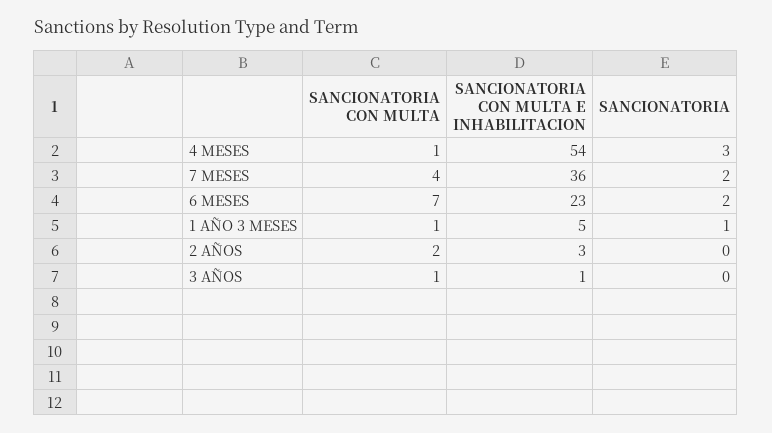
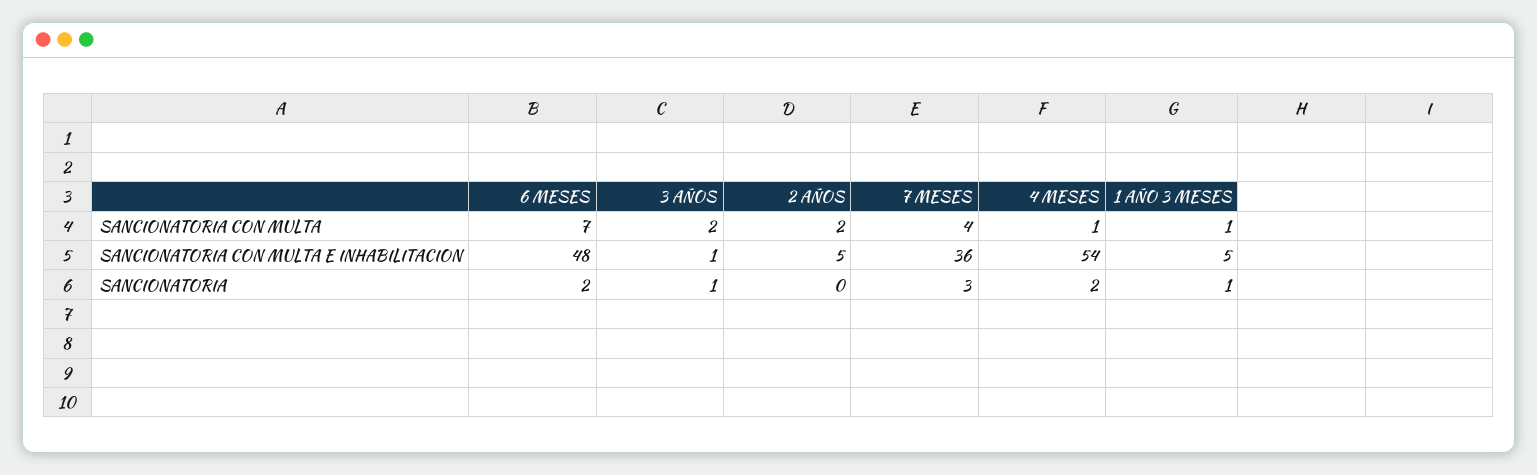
  {
    "SANCIONATORIA CON MULTA": {
      "4 MESES": 1,
      "7 MESES": 4,
      "6 MESES": 7,
      "1 AÑO 3 MESES": 1,
      "2 AÑOS": 2,
-     "3 AÑOS": 1
+     "3 AÑOS": 2
    },
    "SANCIONATORIA CON MULTA E INHABILITACION": {
      "4 MESES": 54,
      "7 MESES": 36,
-     "6 MESES": 23,
+     "6 MESES": 48,
      "1 AÑO 3 MESES": 5,
-     "2 AÑOS": 3,
+     "2 AÑOS": 5,
      "3 AÑOS": 1
    },
    "SANCIONATORIA": {
-     "4 MESES": 3,
+     "4 MESES": 2,
-     "7 MESES": 2,
+     "7 MESES": 3,
      "6 MESES": 2,
      "1 AÑO 3 MESES": 1,
      "2 AÑOS": 0,
-     "3 AÑOS": 0
+     "3 AÑOS": 1
    }
  }

